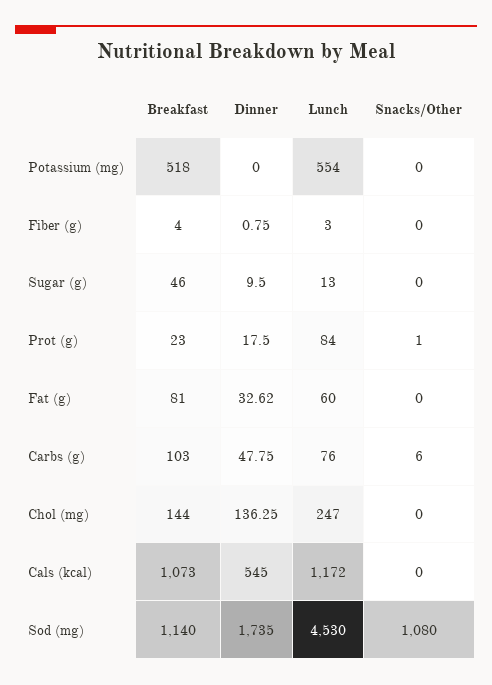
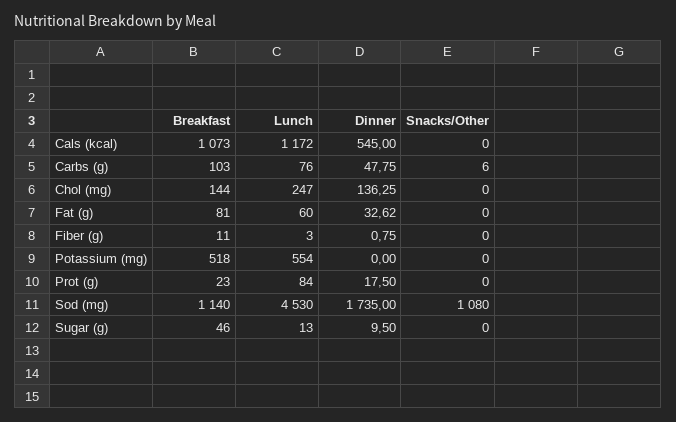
  {
    "Breakfast": {
      "Potassium (mg)": 518,
-     "Fiber (g)": 4,
+     "Fiber (g)": 11,
      "Sugar (g)": 46,
      "Prot (g)": 23,
      "Fat (g)": 81,
      "Carbs (g)": 103,
      "Chol (mg)": 144,
      "Cals (kcal)": 1073,
      "Sod (mg)": 1140
    },
    "Dinner": {
      "Potassium (mg)": 0,
      "Fiber (g)": 0.75,
      "Sugar (g)": 9.5,
      "Prot (g)": 17.5,
      "Fat (g)": 32.62,
      "Carbs (g)": 47.75,
      "Chol (mg)": 136.25,
      "Cals (kcal)": 545,
      "Sod (mg)": 1735
    },
    "Lunch": {
      "Potassium (mg)": 554,
      "Fiber (g)": 3,
      "Sugar (g)": 13,
      "Prot (g)": 84,
      "Fat (g)": 60,
      "Carbs (g)": 76,
      "Chol (mg)": 247,
      "Cals (kcal)": 1172,
      "Sod (mg)": 4530
    },
    "Snacks/Other": {
      "Potassium (mg)": 0,
      "Fiber (g)": 0,
      "Sugar (g)": 0,
-     "Prot (g)": 1,
+     "Prot (g)": 0,
      "Fat (g)": 0,
      "Carbs (g)": 6,
      "Chol (mg)": 0,
      "Cals (kcal)": 0,
      "Sod (mg)": 1080
    }
  }

